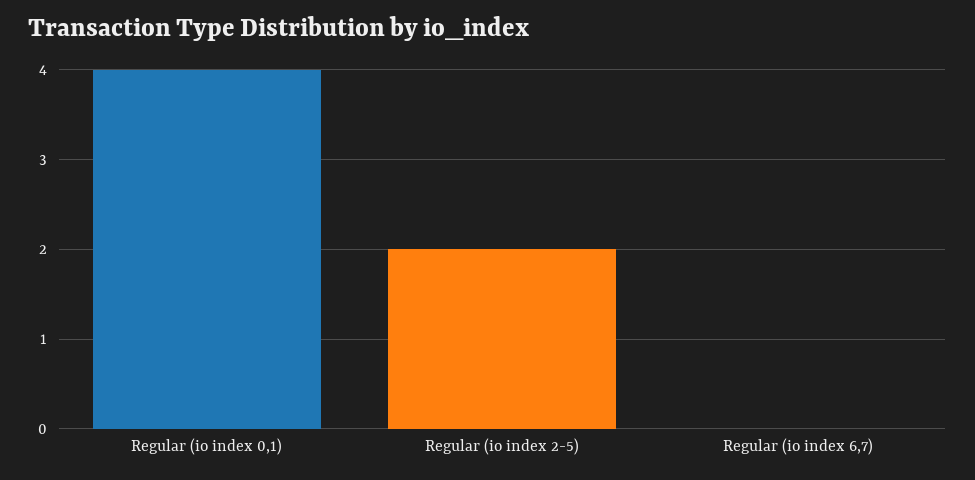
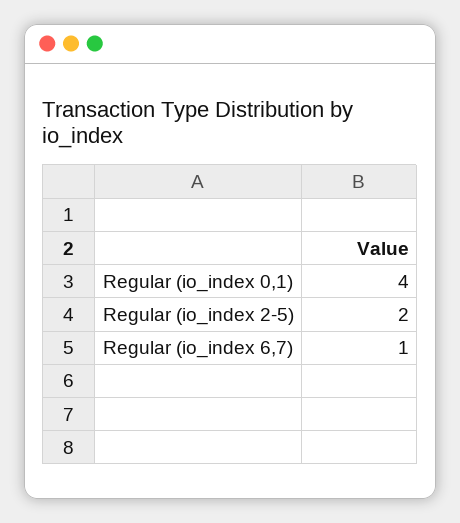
  {
    "Regular (io index 0,1)": 4,
    "Regular (io index 2-5)": 2,
-   "Regular (io index 6,7)": 0
+   "Regular (io index 6,7)": 1
  }

